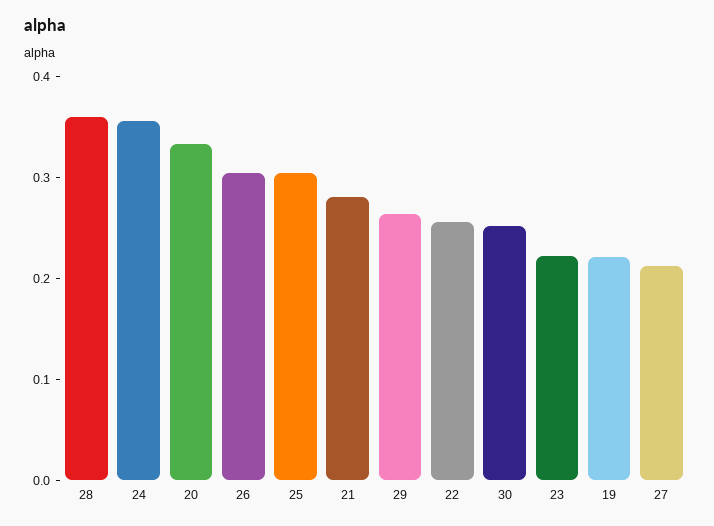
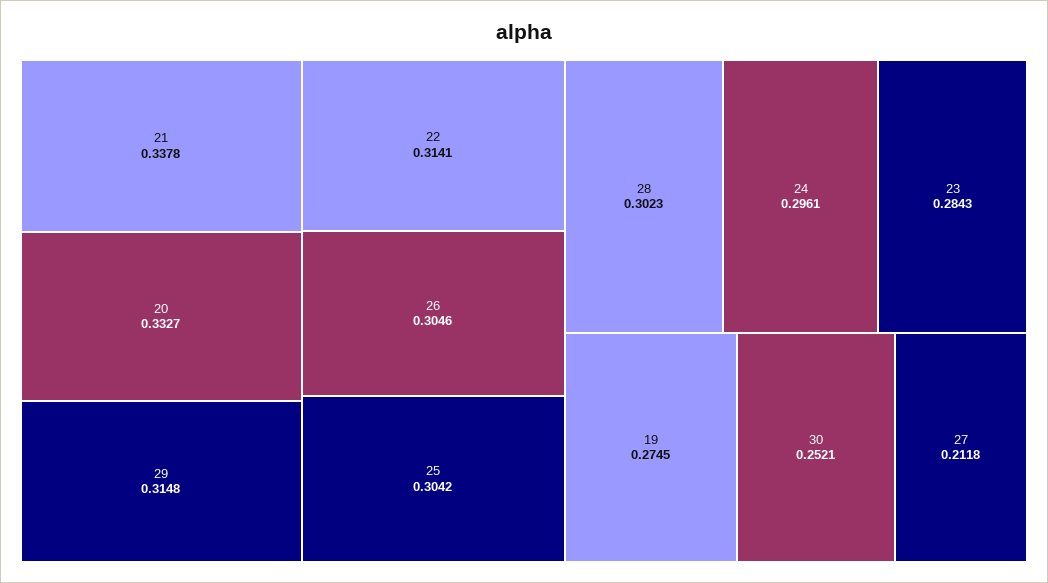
  {
-   "28": 0.36,
+   "28": 0.3023,
-   "24": 0.36,
+   "24": 0.2961,
    "20": 0.3327,
    "26": 0.3046,
    "25": 0.3042,
-   "21": 0.28,
+   "21": 0.3378,
-   "29": 0.26,
+   "29": 0.3148,
-   "22": 0.26,
+   "22": 0.3141,
    "30": 0.2521,
-   "23": 0.22,
+   "23": 0.2843,
-   "19": 0.22,
+   "19": 0.2745,
    "27": 0.2118
  }

